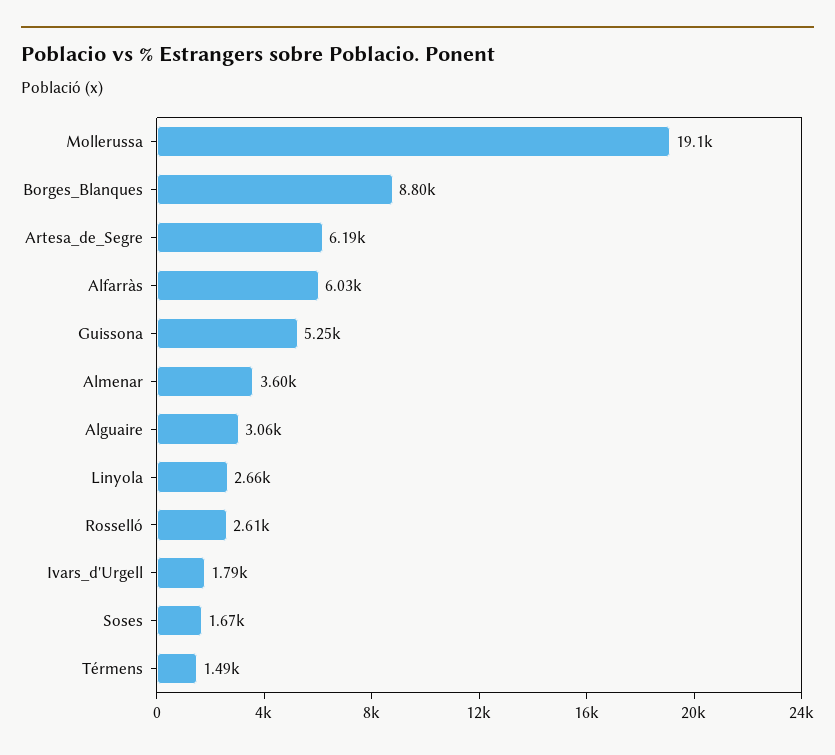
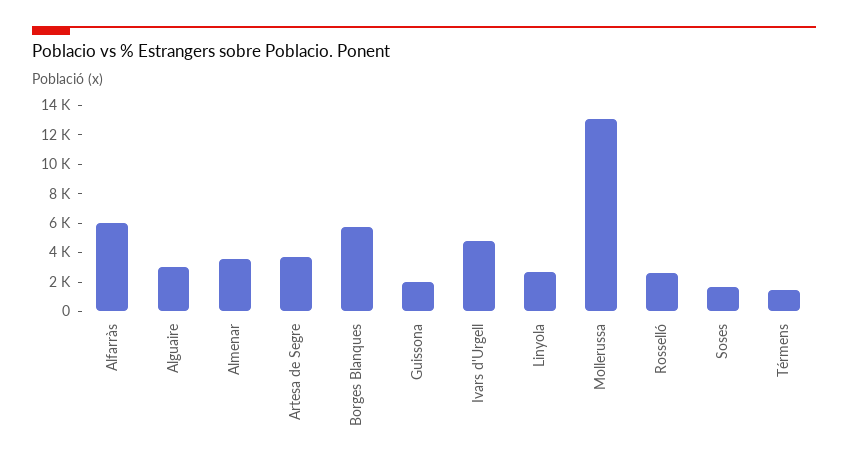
  {
-   "Mollerussa": 19100,
+   "Mollerussa": 13000,
-   "Borges_Blanques": 8800,
+   "Borges_Blanques": 6000,
-   "Artesa_de_Segre": 6190,
+   "Artesa_de_Segre": 4000,
    "Alfarràs": 6030,
-   "Guissona": 5250,
+   "Guissona": 2000,
    "Almenar": 3600,
    "Alguaire": 3060,
    "Linyola": 2660,
    "Rosselló": 2610,
-   "Ivars_d'Urgell": 1790,
+   "Ivars_d'Urgell": 5000,
    "Soses": 1670,
    "Térmens": 1490
  }

